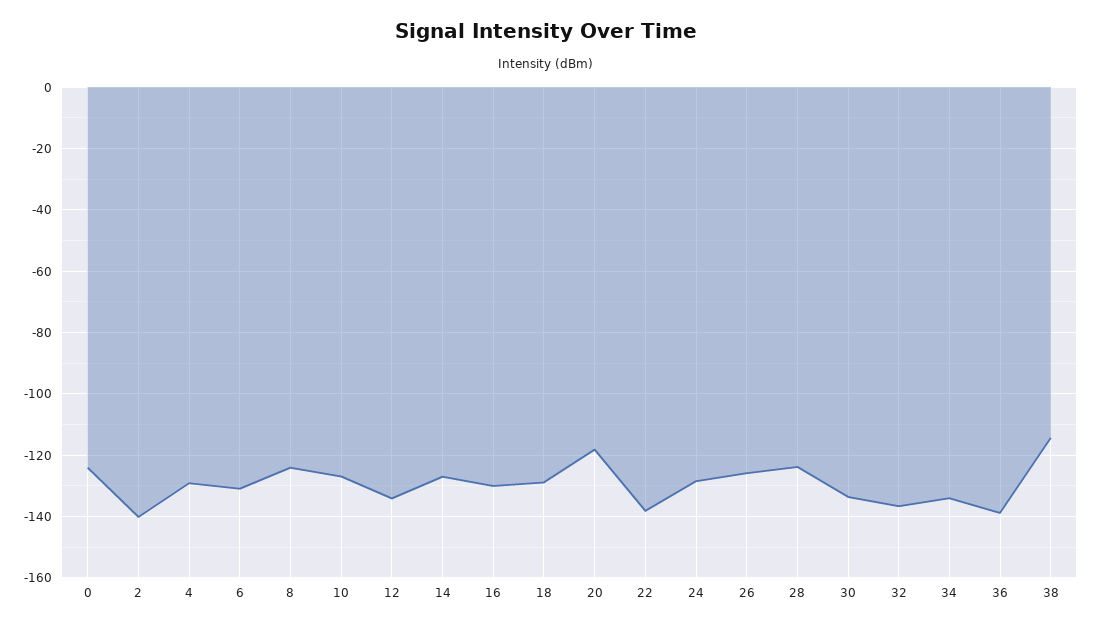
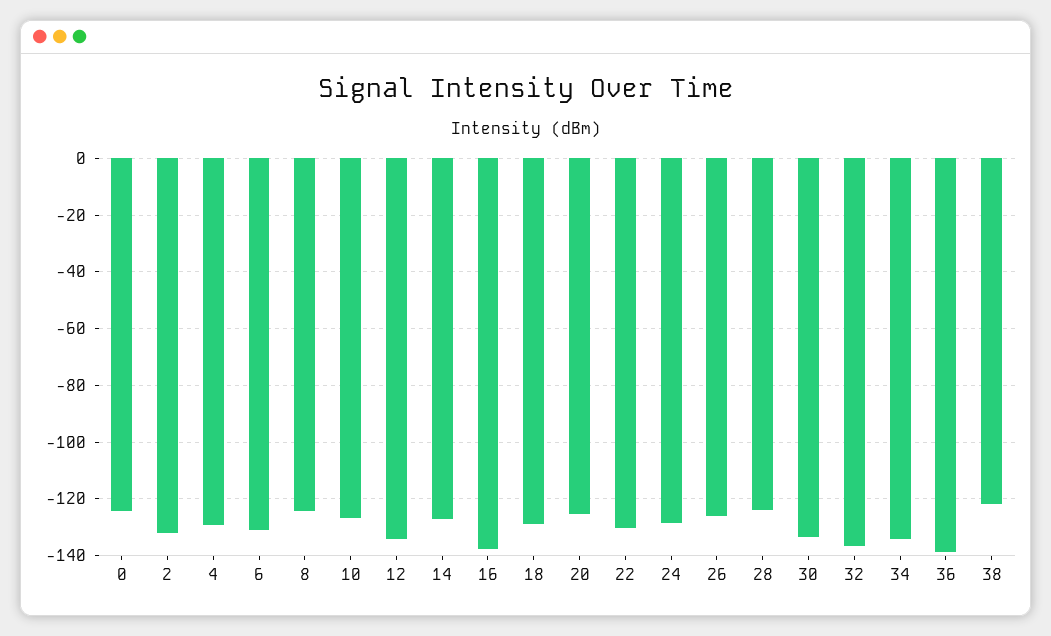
  {
    "0": -124,
-   "2": -140,
+   "2": -132.5,
    "4": -130,
    "6": -130,
    "8": -124,
    "10": -126,
    "12": -134,
    "14": -128,
-   "16": -130,
+   "16": -137.5,
    "18": -128,
-   "20": -118,
+   "20": -125,
-   "22": -138,
+   "22": -130,
    "24": -128,
    "26": -126,
    "28": -124,
    "30": -134,
    "32": -136,
    "34": -134,
    "36": -138,
-   "38": -114
+   "38": -122.5
  }

